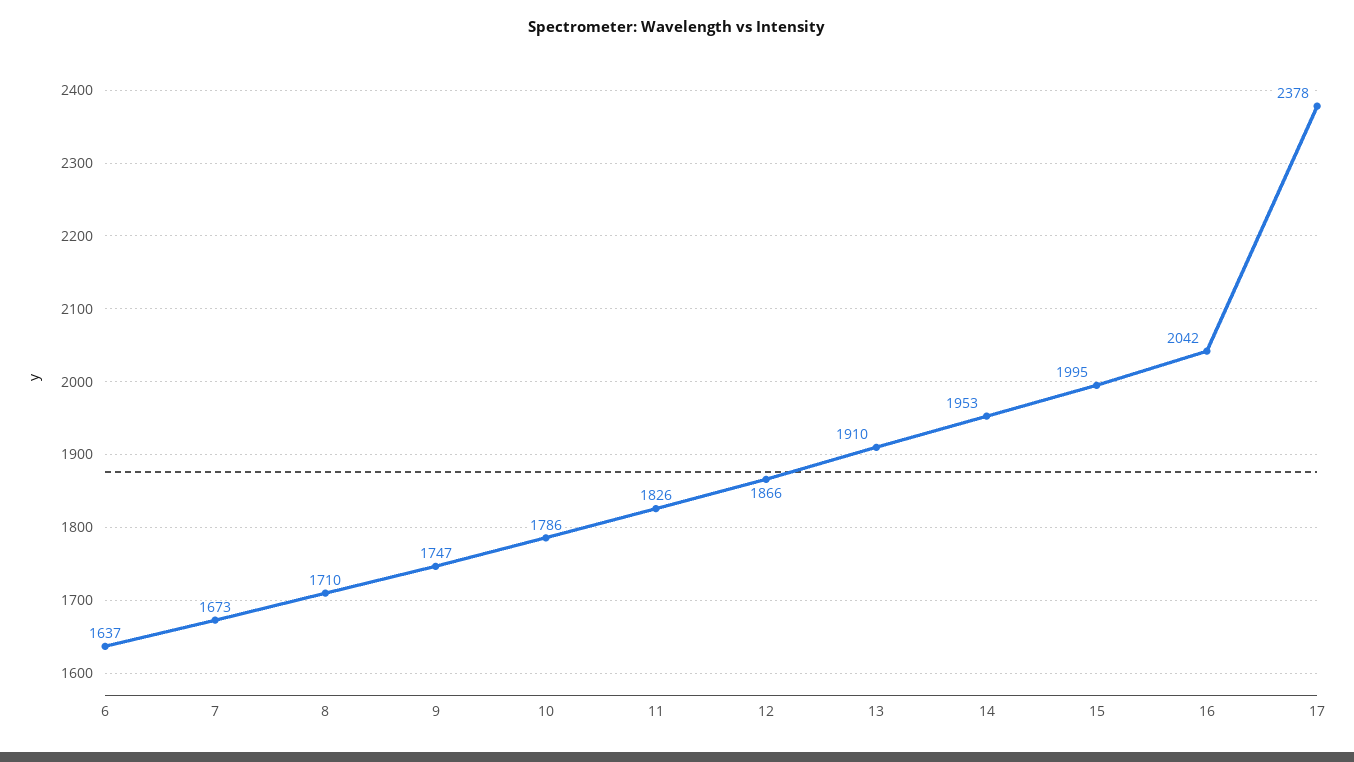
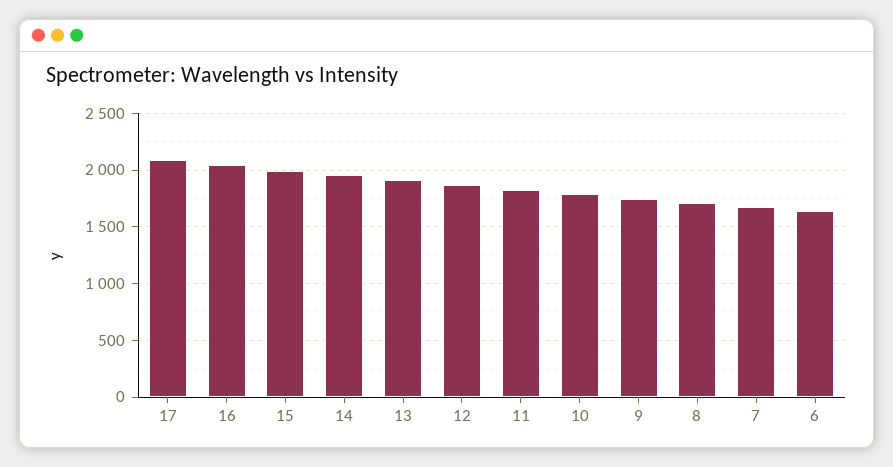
  {
    "6": 1637,
    "7": 1673,
    "8": 1710,
    "9": 1747,
    "10": 1786,
    "11": 1826,
    "12": 1866,
    "13": 1910,
    "14": 1953,
    "15": 1995,
    "16": 2042,
-   "17": 2378
+   "17": 2100
  }

